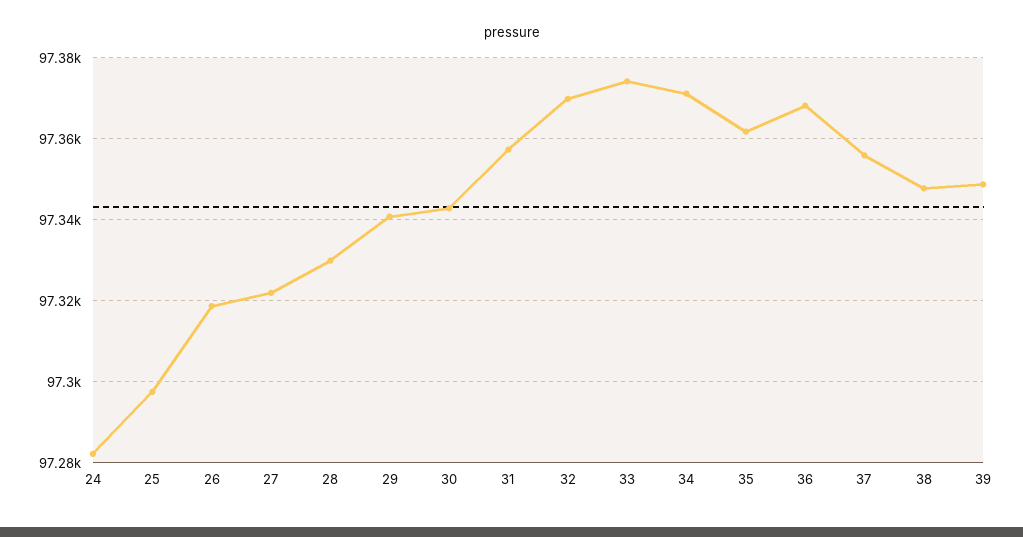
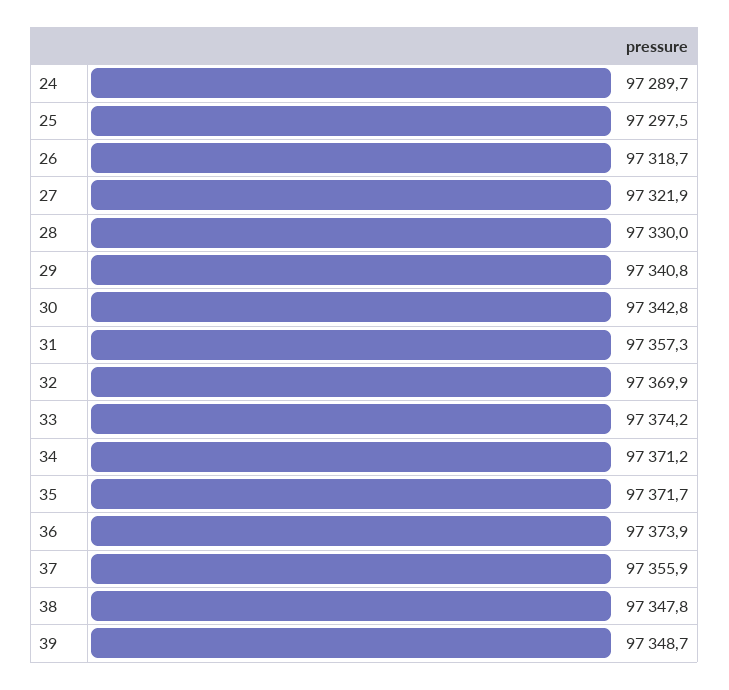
  {
-   "24": 97282,
+   "24": 97289.7,
    "25": 97297.5,
    "26": 97318.7,
    "27": 97321.9,
    "28": 97330,
    "29": 97340.8,
    "30": 97342.8,
    "31": 97357.3,
    "32": 97369.9,
    "33": 97374.2,
    "34": 97371.2,
-   "35": 97362,
+   "35": 97371.7,
-   "36": 97368,
+   "36": 97373.9,
    "37": 97355.9,
    "38": 97347.8,
    "39": 97348.7
  }

